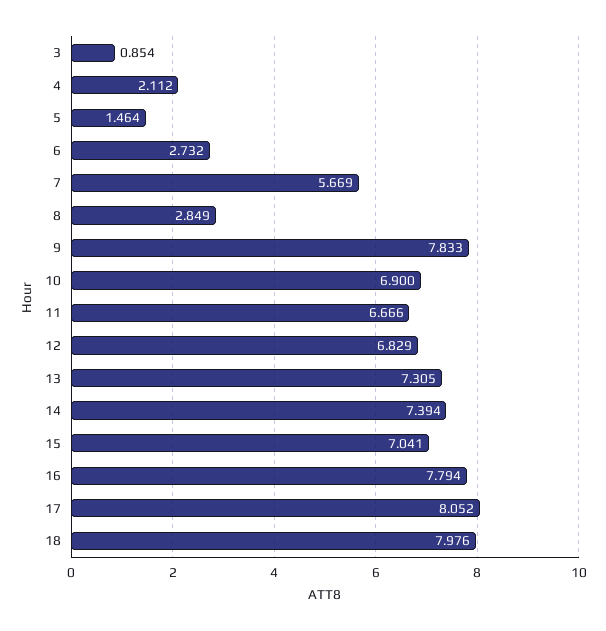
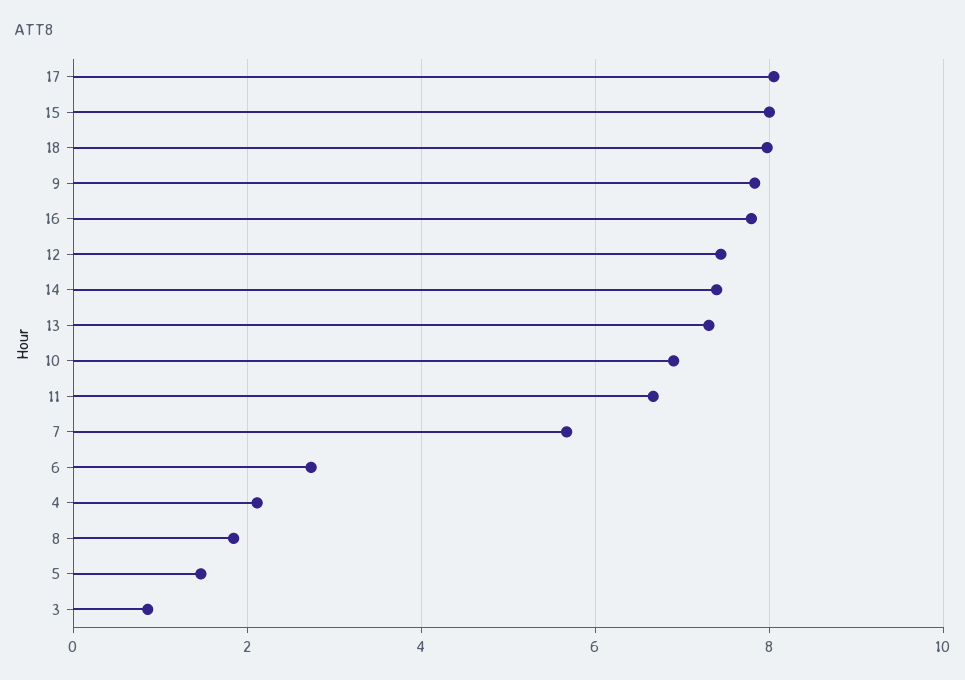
  {
    "3": 0.854,
    "4": 2.112,
    "5": 1.464,
    "6": 2.732,
    "7": 5.669,
-   "8": 2.849,
+   "8": 1.8,
    "9": 7.833,
    "10": 6.9,
    "11": 6.666,
-   "12": 6.829,
+   "12": 7.4,
    "13": 7.305,
    "14": 7.394,
-   "15": 7.041,
+   "15": 8,
    "16": 7.794,
    "17": 8.052,
    "18": 7.976
  }

